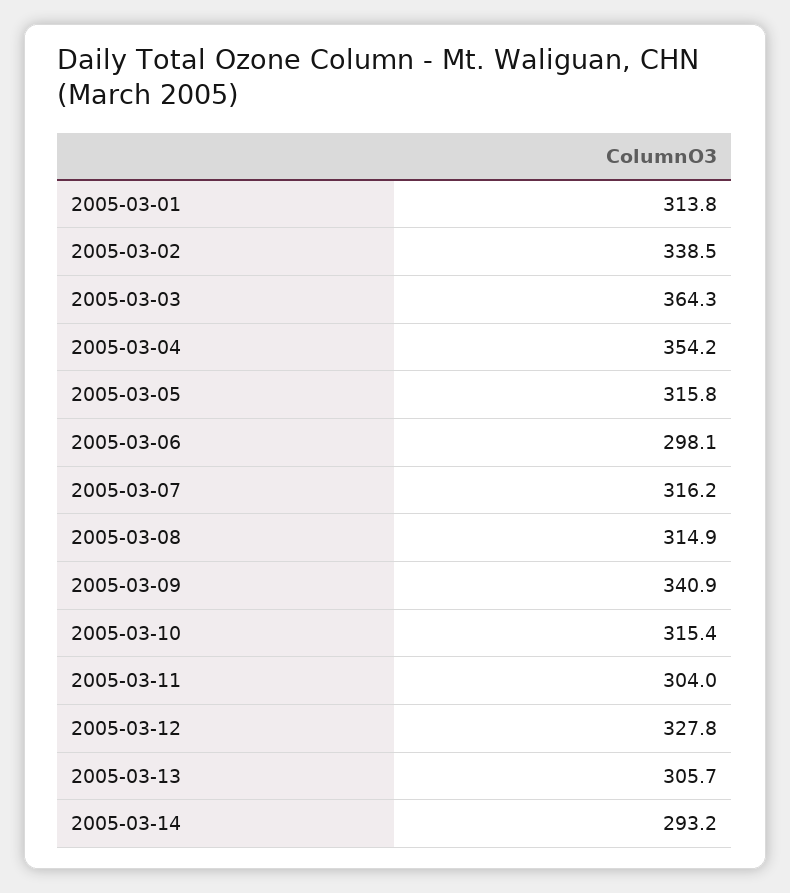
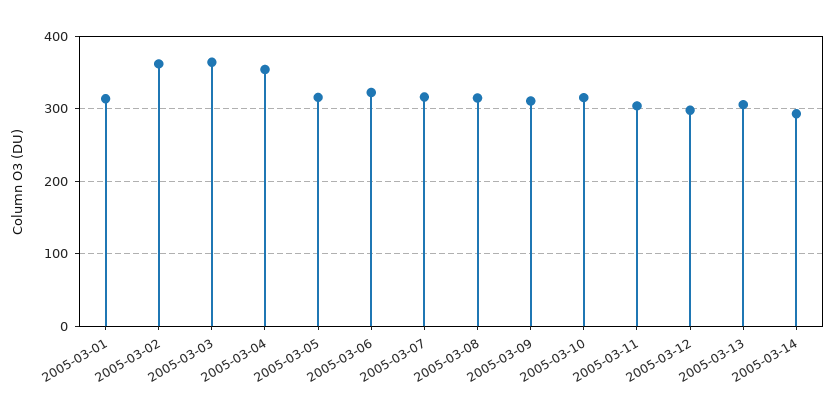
  {
    "2005-03-01": 313.8,
-   "2005-03-02": 338.5,
+   "2005-03-02": 360,
    "2005-03-03": 364.3,
    "2005-03-04": 354.2,
    "2005-03-05": 315.8,
-   "2005-03-06": 298.1,
+   "2005-03-06": 320,
    "2005-03-07": 316.2,
    "2005-03-08": 314.9,
-   "2005-03-09": 340.9,
+   "2005-03-09": 310,
    "2005-03-10": 315.4,
    "2005-03-11": 304,
-   "2005-03-12": 327.8,
+   "2005-03-12": 300,
    "2005-03-13": 305.7,
    "2005-03-14": 293.2
  }

